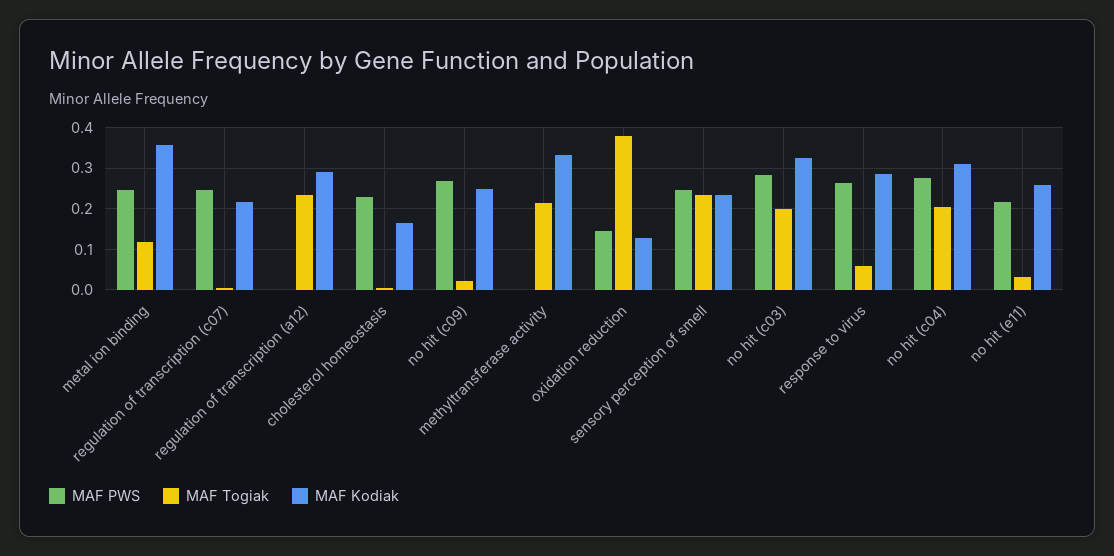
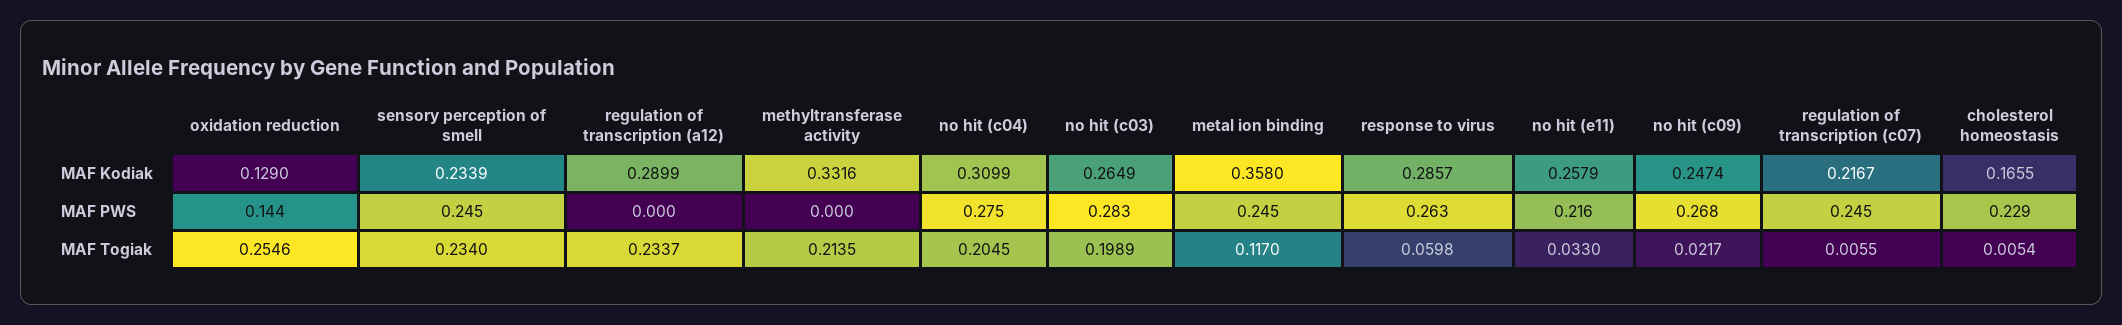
  {
    "MAF PWS": {
      "metal ion binding": 0.245,
      "regulation of transcription (c07)": 0.245,
      "regulation of transcription (a12)": 0,
      "cholesterol homeostasis": 0.229,
      "no hit (c09)": 0.268,
      "methyltransferase activity": 0,
      "oxidation reduction": 0.144,
      "sensory perception of smell": 0.245,
      "no hit (c03)": 0.283,
      "response to virus": 0.263,
      "no hit (c04)": 0.275,
      "no hit (e11)": 0.216
    },
    "MAF Togiak": {
      "metal ion binding": 0.117,
      "regulation of transcription (c07)": 0.0055,
      "regulation of transcription (a12)": 0.2337,
      "cholesterol homeostasis": 0.0054,
      "no hit (c09)": 0.0217,
      "methyltransferase activity": 0.2135,
-     "oxidation reduction": 0.38,
+     "oxidation reduction": 0.2546,
      "sensory perception of smell": 0.234,
      "no hit (c03)": 0.1989,
      "response to virus": 0.0598,
      "no hit (c04)": 0.2045,
      "no hit (e11)": 0.033
    },
    "MAF Kodiak": {
      "metal ion binding": 0.358,
      "regulation of transcription (c07)": 0.2167,
      "regulation of transcription (a12)": 0.2899,
      "cholesterol homeostasis": 0.1655,
      "no hit (c09)": 0.2474,
      "methyltransferase activity": 0.3316,
      "oxidation reduction": 0.129,
      "sensory perception of smell": 0.2339,
-     "no hit (c03)": 0.32,
+     "no hit (c03)": 0.2649,
      "response to virus": 0.2857,
      "no hit (c04)": 0.3099,
      "no hit (e11)": 0.2579
    }
  }

